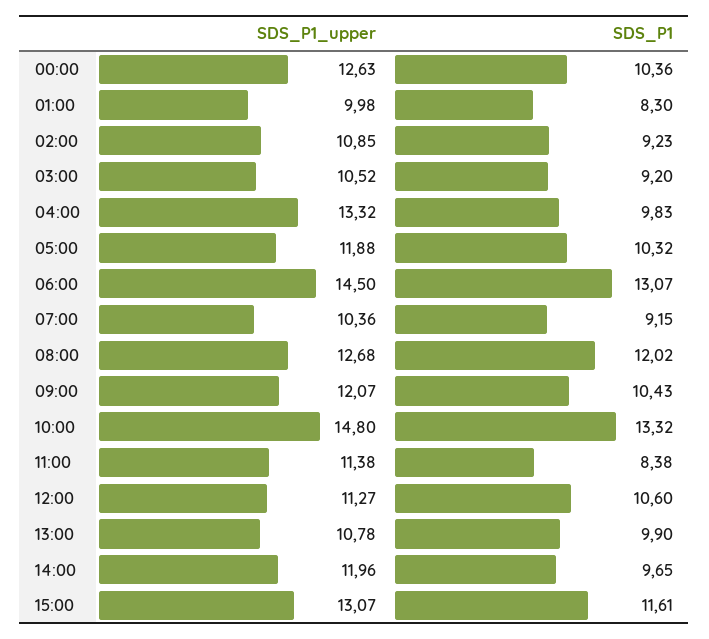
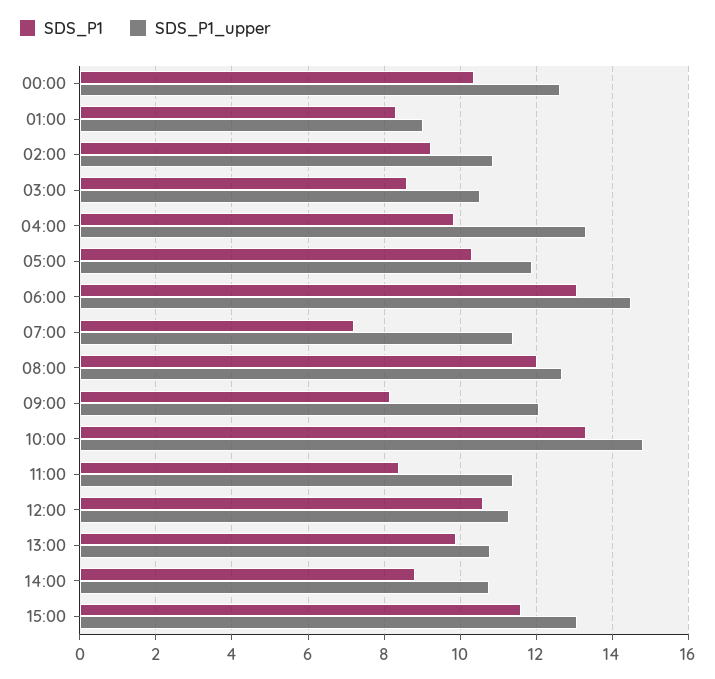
  {
    "SDS_P1_upper": {
      "00:00": 12.63,
-     "01:00": 9.98,
+     "01:00": 9,
      "02:00": 10.85,
      "03:00": 10.52,
      "04:00": 13.32,
      "05:00": 11.88,
      "06:00": 14.5,
-     "07:00": 10.36,
+     "07:00": 11.4,
      "08:00": 12.68,
      "09:00": 12.07,
      "10:00": 14.8,
      "11:00": 11.38,
      "12:00": 11.27,
      "13:00": 10.78,
-     "14:00": 11.96,
+     "14:00": 10.8,
      "15:00": 13.07
    },
    "SDS_P1": {
      "00:00": 10.36,
      "01:00": 8.3,
      "02:00": 9.23,
-     "03:00": 9.2,
+     "03:00": 8.6,
      "04:00": 9.83,
      "05:00": 10.32,
      "06:00": 13.07,
-     "07:00": 9.15,
+     "07:00": 7.2,
      "08:00": 12.02,
-     "09:00": 10.43,
+     "09:00": 8.2,
      "10:00": 13.32,
      "11:00": 8.38,
      "12:00": 10.6,
      "13:00": 9.9,
-     "14:00": 9.65,
+     "14:00": 8.8,
      "15:00": 11.61
    }
  }

